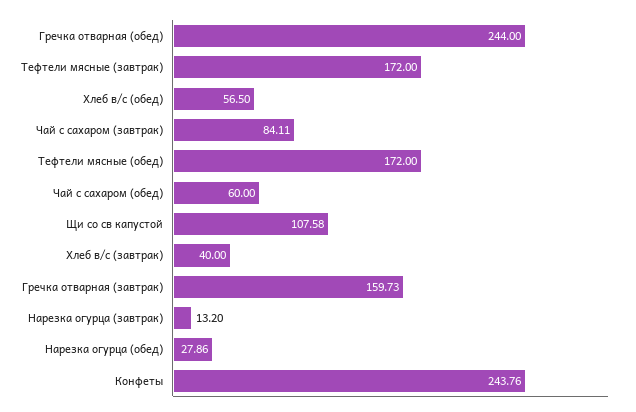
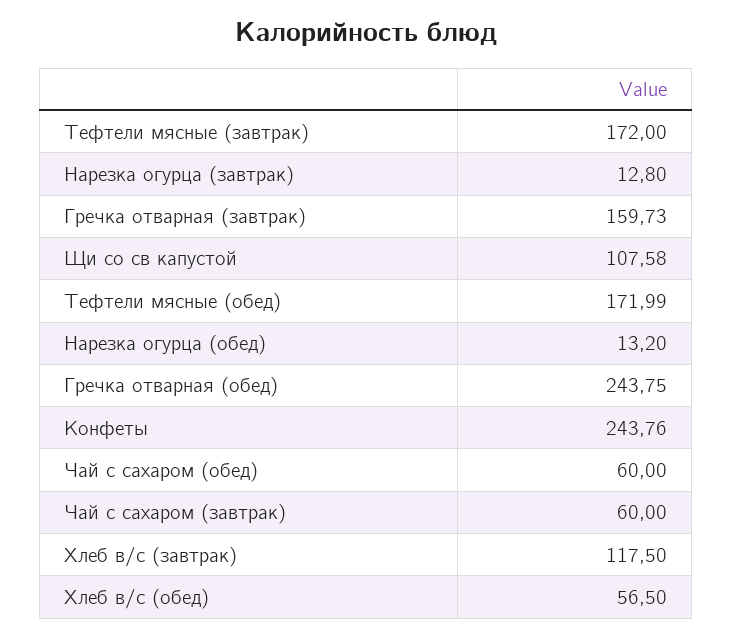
  {
-   "Гречка отварная (обед)": 244,
+   "Гречка отварная (обед)": 243.75,
    "Тефтели мясные (завтрак)": 172,
    "Хлеб в/с (обед)": 56.5,
-   "Чай с сахаром (завтрак)": 84.11,
+   "Чай с сахаром (завтрак)": 60,
-   "Тефтели мясные (обед)": 172,
+   "Тефтели мясные (обед)": 171.99,
    "Чай с сахаром (обед)": 60,
    "Щи со св капустой": 107.58,
-   "Хлеб в/с (завтрак)": 40,
+   "Хлеб в/с (завтрак)": 117.5,
    "Гречка отварная (завтрак)": 159.73,
-   "Нарезка огурца (завтрак)": 13.2,
+   "Нарезка огурца (завтрак)": 12.8,
-   "Нарезка огурца (обед)": 27.86,
+   "Нарезка огурца (обед)": 13.2,
    "Конфеты": 243.76
  }

